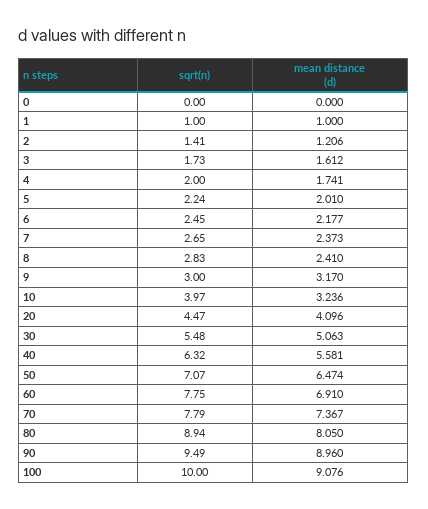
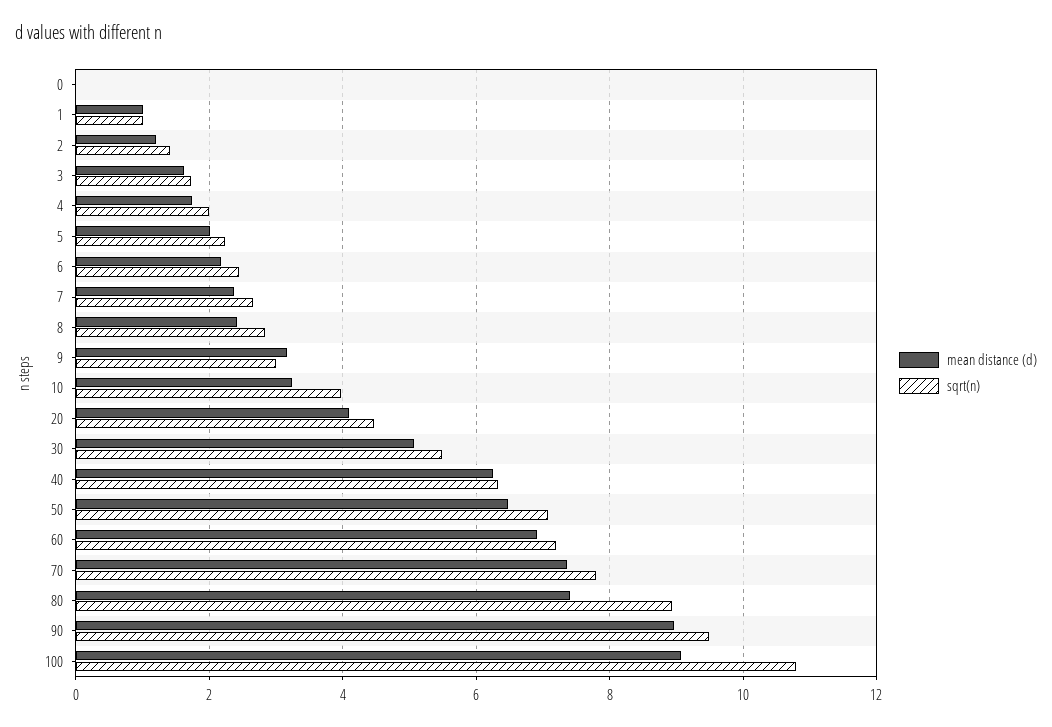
  {
    "sqrt(n)": {
      "0": 0,
      "1": 1,
      "2": 1.41,
      "3": 1.73,
      "4": 2,
      "5": 2.24,
      "6": 2.45,
      "7": 2.65,
      "8": 2.83,
      "9": 3,
      "10": 3.97,
      "20": 4.47,
      "30": 5.48,
      "40": 6.32,
      "50": 7.07,
-     "60": 7.75,
+     "60": 7.2,
      "70": 7.79,
      "80": 8.94,
      "90": 9.49,
-     "100": 10
+     "100": 10.8
    },
    "mean distance (d)": {
      "0": 0,
      "1": 1,
      "2": 1.206,
      "3": 1.612,
      "4": 1.741,
      "5": 2.01,
      "6": 2.177,
      "7": 2.373,
      "8": 2.41,
      "9": 3.17,
      "10": 3.236,
      "20": 4.096,
      "30": 5.063,
-     "40": 5.581,
+     "40": 6.2,
      "50": 6.474,
      "60": 6.91,
      "70": 7.367,
-     "80": 8.05,
+     "80": 7.4,
      "90": 8.96,
      "100": 9.076
    }
  }

